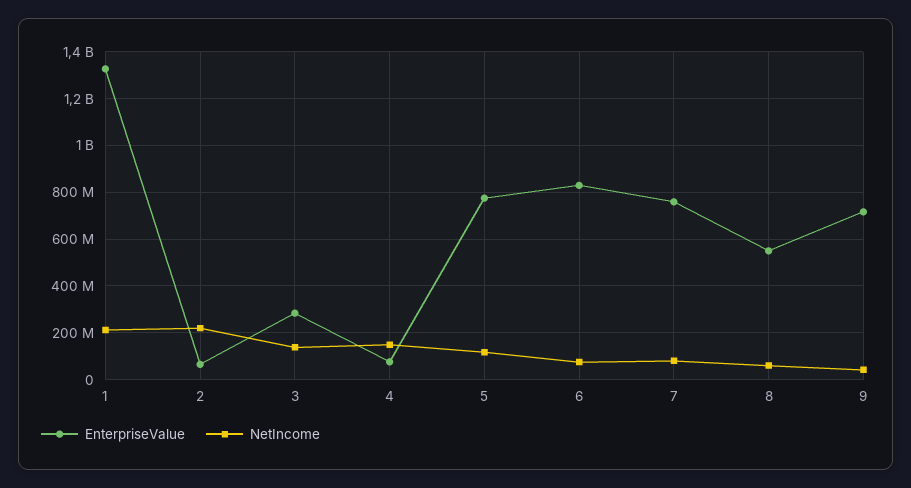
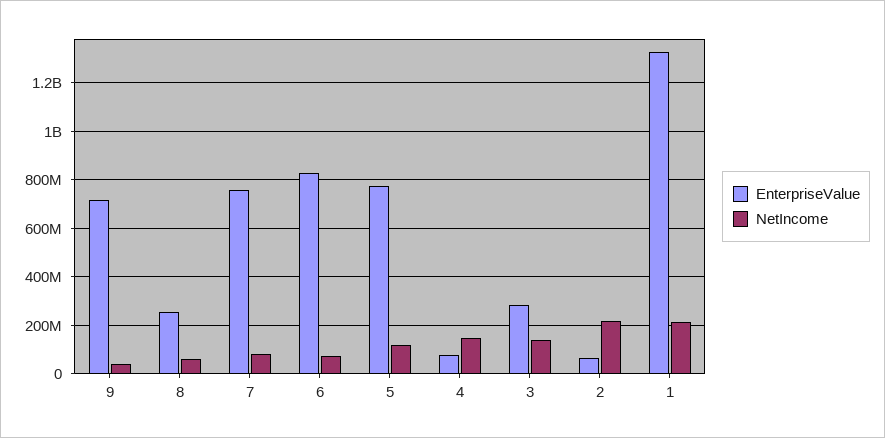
  {
    "EnterpriseValue": {
      "1": 1325000000,
      "2": 75000000,
      "3": 275000000,
      "4": 75000000,
      "5": 775000000,
      "6": 825000000,
      "7": 750000000,
-     "8": 550000000,
+     "8": 250000000,
      "9": 725000000
    },
    "NetIncome": {
      "1": 200000000,
      "2": 225000000,
      "3": 150000000,
      "4": 150000000,
      "5": 125000000,
      "6": 75000000,
      "7": 75000000,
      "8": 50000000,
      "9": 50000000
    }
  }

